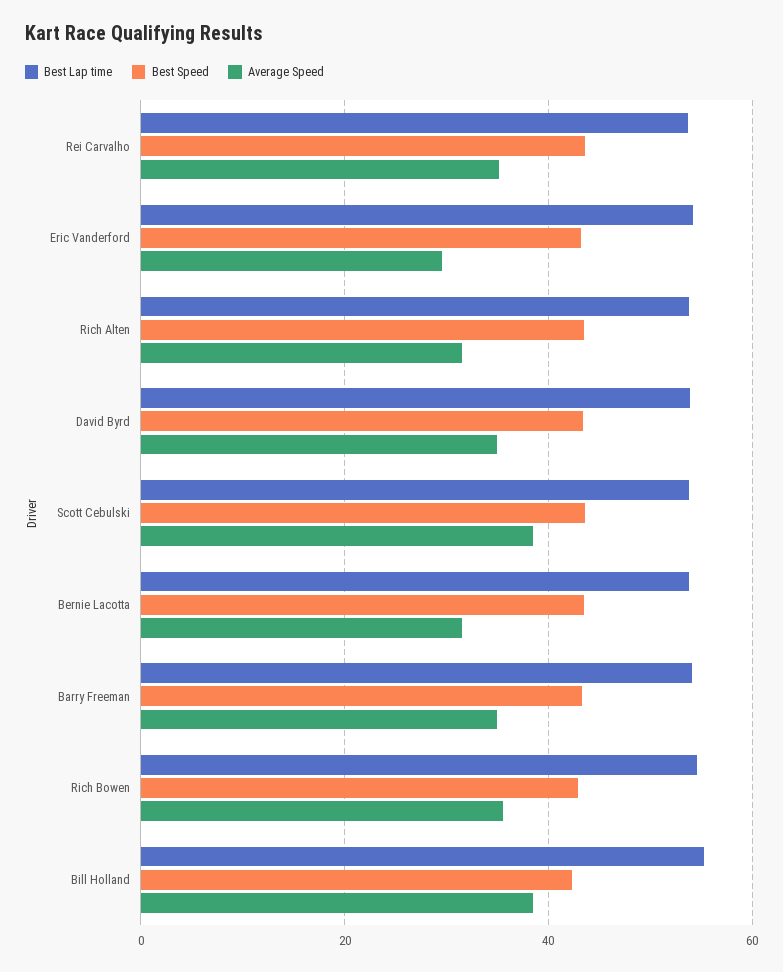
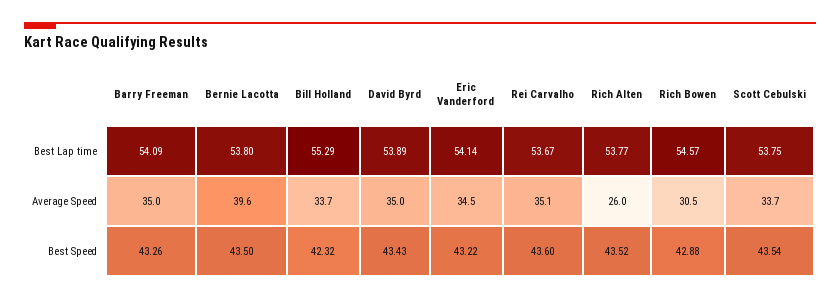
  {
    "Best Lap time": {
      "Rei Carvalho": 53.67,
      "Eric Vanderford": 54.14,
      "Rich Alten": 53.77,
      "David Byrd": 53.89,
      "Scott Cebulski": 53.75,
      "Bernie Lacotta": 53.8,
      "Barry Freeman": 54.09,
      "Rich Bowen": 54.57,
      "Bill Holland": 55.29
    },
    "Best Speed": {
      "Rei Carvalho": 43.6,
      "Eric Vanderford": 43.22,
      "Rich Alten": 43.52,
      "David Byrd": 43.43,
      "Scott Cebulski": 43.54,
      "Bernie Lacotta": 43.5,
      "Barry Freeman": 43.26,
      "Rich Bowen": 42.88,
      "Bill Holland": 42.32
    },
    "Average Speed": {
      "Rei Carvalho": 35.1,
-     "Eric Vanderford": 30,
+     "Eric Vanderford": 34.5,
-     "Rich Alten": 32,
+     "Rich Alten": 26,
      "David Byrd": 35,
-     "Scott Cebulski": 38,
+     "Scott Cebulski": 33.7,
-     "Bernie Lacotta": 32,
+     "Bernie Lacotta": 39.6,
      "Barry Freeman": 35,
-     "Rich Bowen": 36,
+     "Rich Bowen": 30.5,
-     "Bill Holland": 38
+     "Bill Holland": 33.7
    }
  }

